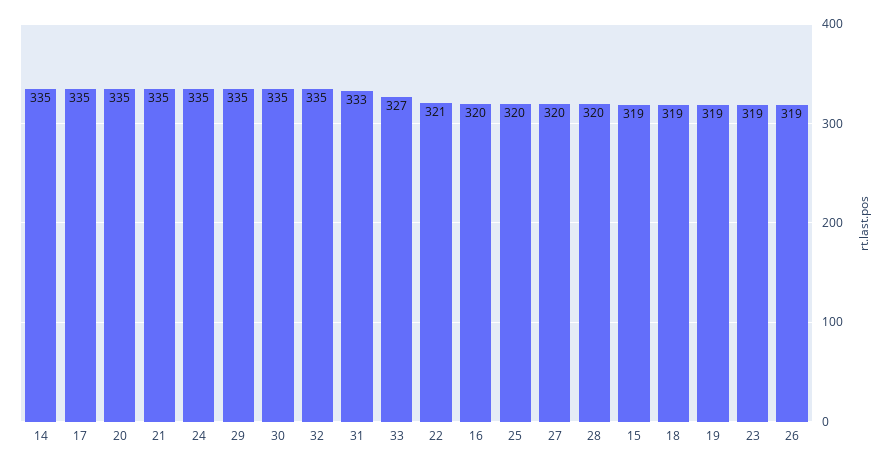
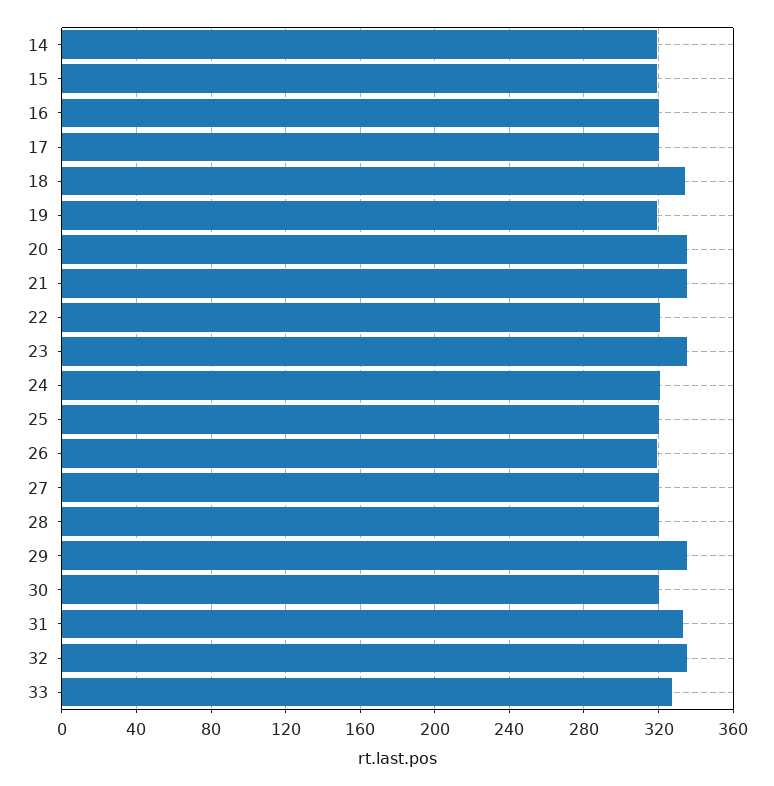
  {
-   "14": 335,
+   "14": 320,
-   "17": 335,
+   "17": 320,
    "20": 335,
    "21": 335,
-   "24": 335,
+   "24": 320,
    "29": 335,
-   "30": 335,
+   "30": 320,
    "32": 335,
    "31": 333,
    "33": 327,
    "22": 321,
    "16": 320,
    "25": 320,
    "27": 320,
    "28": 320,
    "15": 319,
-   "18": 319,
+   "18": 335,
    "19": 319,
-   "23": 319,
+   "23": 335,
    "26": 319
  }

